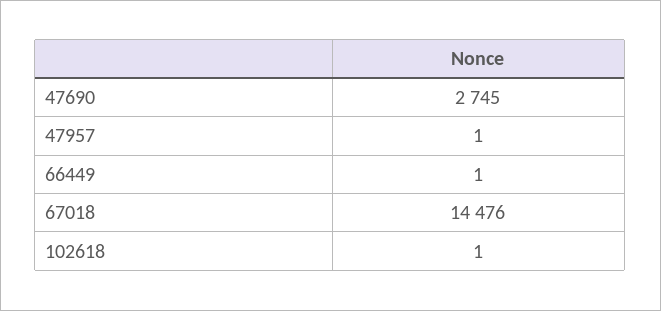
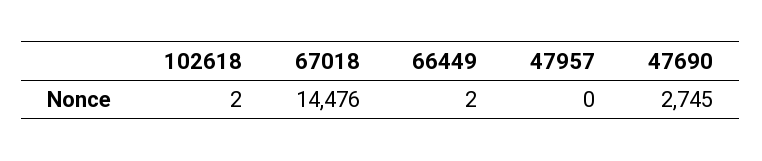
  {
    "47690": 2745,
-   "47957": 1,
+   "47957": 0,
-   "66449": 1,
+   "66449": 2,
    "67018": 14476,
-   "102618": 1
+   "102618": 2
  }

